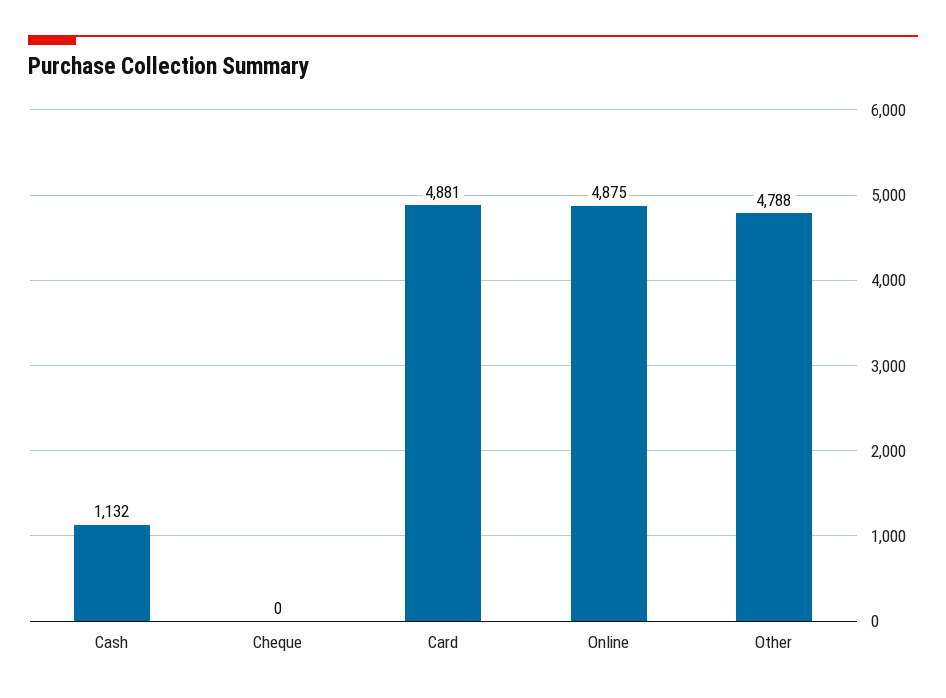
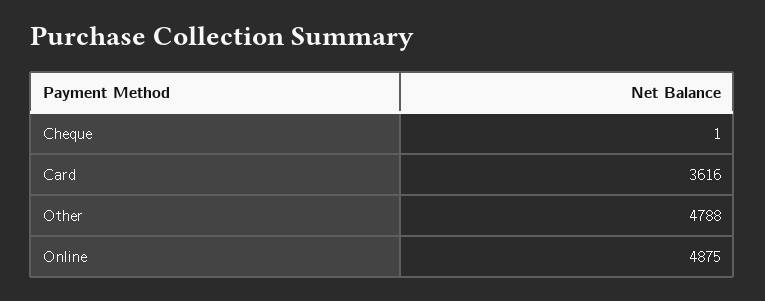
  {
-   "Cash": 1132,
-   "Cheque": 0,
+   "Cheque": 1,
-   "Card": 4881,
+   "Card": 3616,
    "Online": 4875,
    "Other": 4788
  }

